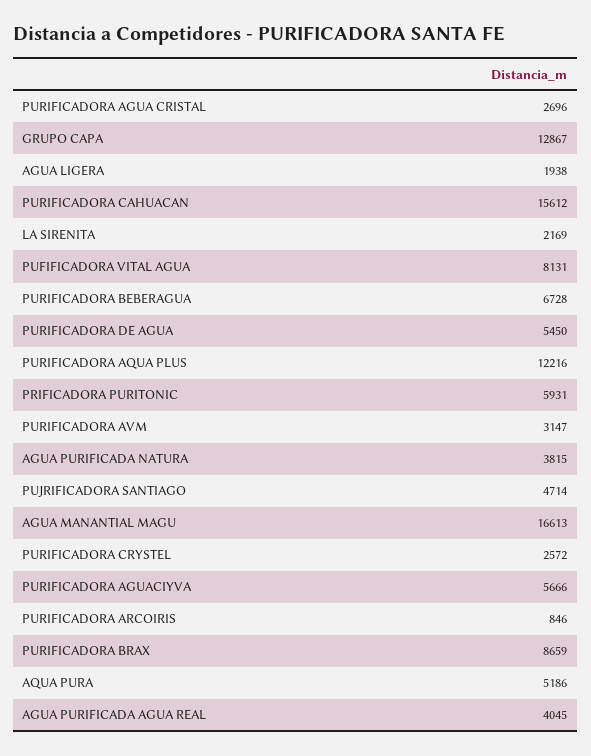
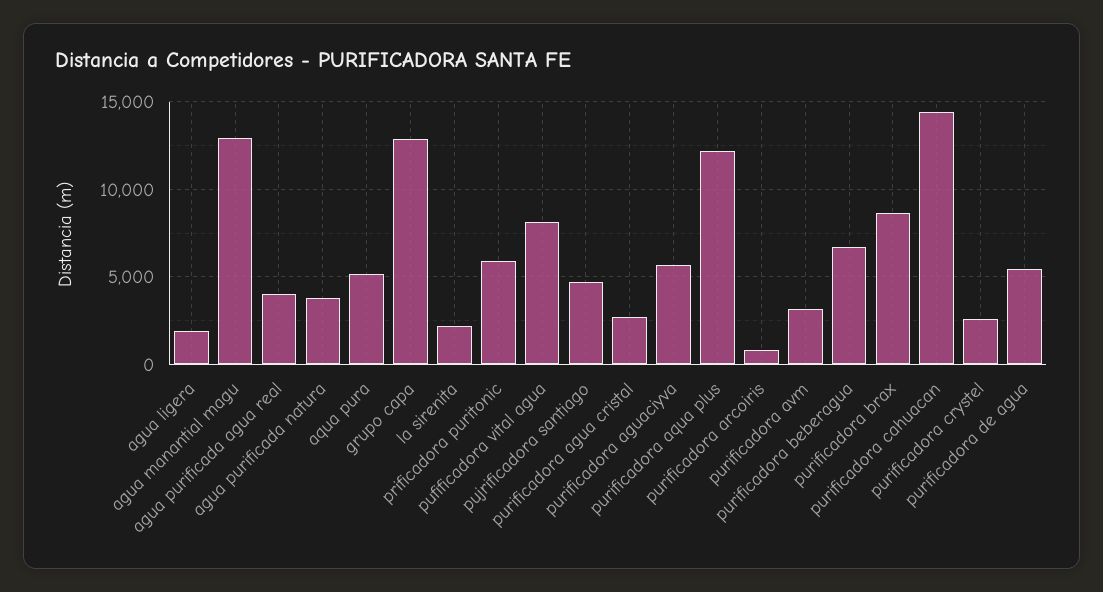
  {
    "PURIFICADORA AGUA CRISTAL": 2696,
    "GRUPO CAPA": 12867,
    "AGUA LIGERA": 1938,
-   "PURIFICADORA CAHUACAN": 15612,
+   "PURIFICADORA CAHUACAN": 14500,
    "LA SIRENITA": 2169,
    "PUFIFICADORA VITAL AGUA": 8131,
    "PURIFICADORA BEBERAGUA": 6728,
    "PURIFICADORA DE AGUA": 5450,
    "PURIFICADORA AQUA PLUS": 12216,
    "PRIFICADORA PURITONIC": 5931,
    "PURIFICADORA AVM": 3147,
    "AGUA PURIFICADA NATURA": 3815,
    "PUJRIFICADORA SANTIAGO": 4714,
-   "AGUA MANANTIAL MAGU": 16613,
+   "AGUA MANANTIAL MAGU": 13000,
    "PURIFICADORA CRYSTEL": 2572,
    "PURIFICADORA AGUACIYVA": 5666,
    "PURIFICADORA ARCOIRIS": 846,
    "PURIFICADORA BRAX": 8659,
    "AQUA PURA": 5186,
    "AGUA PURIFICADA AGUA REAL": 4045
  }

